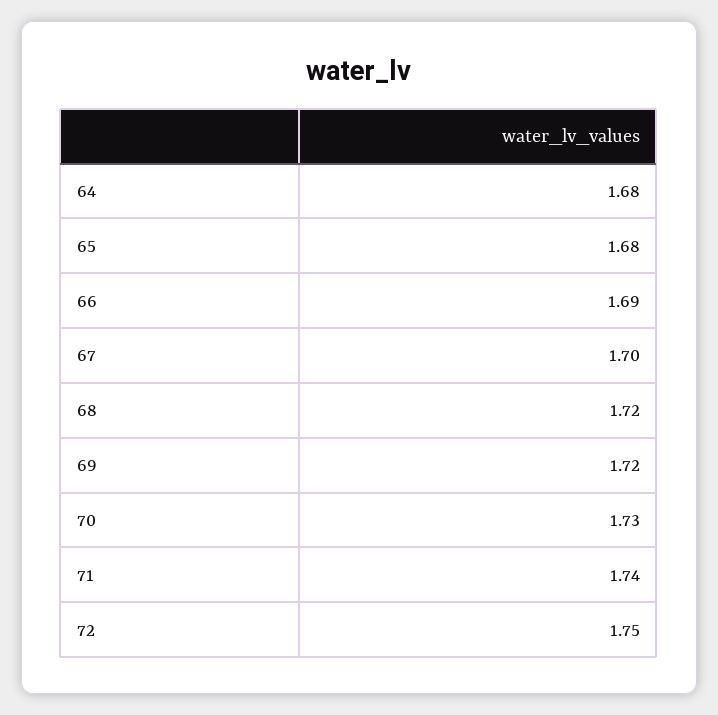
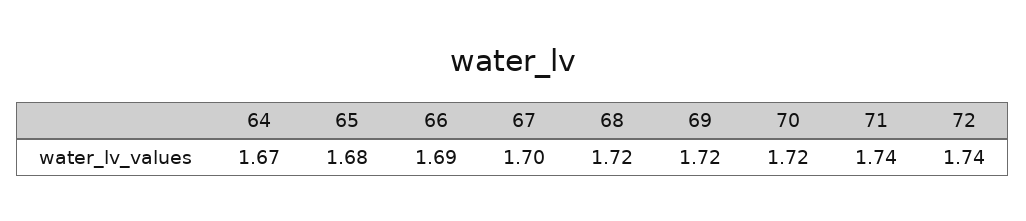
  {
-   "64": 1.68,
+   "64": 1.67,
    "65": 1.68,
    "66": 1.69,
    "67": 1.7,
    "68": 1.72,
    "69": 1.72,
-   "70": 1.73,
+   "70": 1.72,
    "71": 1.74,
-   "72": 1.75
+   "72": 1.74
  }

